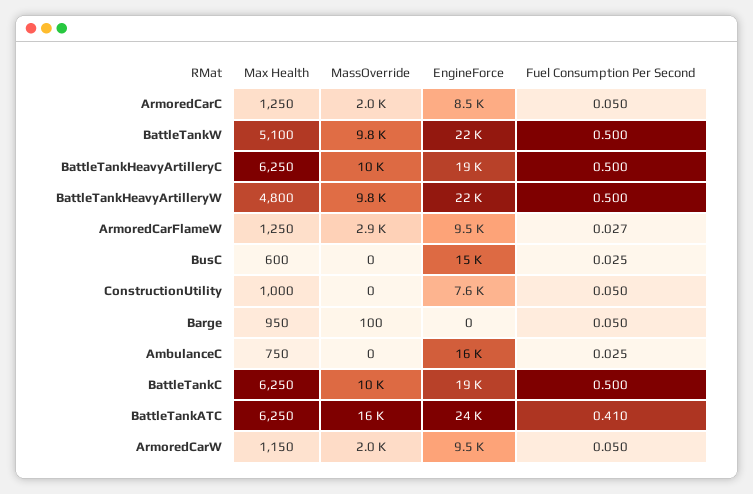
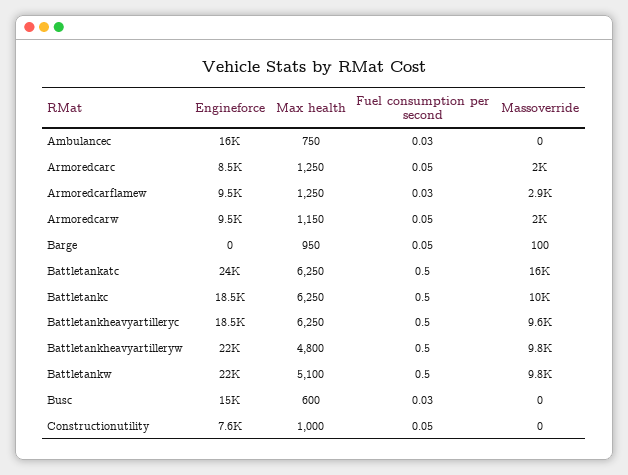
  {
    "Max Health": {
      "ArmoredCarC": 1250,
      "BattleTankW": 5100,
      "BattleTankHeavyArtilleryC": 6250,
      "BattleTankHeavyArtilleryW": 4800,
      "ArmoredCarFlameW": 1250,
      "BusC": 600,
      "ConstructionUtility": 1000,
      "Barge": 950,
      "AmbulanceC": 750,
      "BattleTankC": 6250,
      "BattleTankATC": 6250,
      "ArmoredCarW": 1150
    },
    "MassOverride": {
      "ArmoredCarC": 2000,
      "BattleTankW": 9800,
-     "BattleTankHeavyArtilleryC": 10000,
+     "BattleTankHeavyArtilleryC": 9600,
      "BattleTankHeavyArtilleryW": 9800,
      "ArmoredCarFlameW": 2900,
      "BusC": 0,
      "ConstructionUtility": 0,
      "Barge": 100,
      "AmbulanceC": 0,
      "BattleTankC": 10000,
      "BattleTankATC": 16000,
      "ArmoredCarW": 2000
    },
    "EngineForce": {
      "ArmoredCarC": 8500,
      "BattleTankW": 22000,
      "BattleTankHeavyArtilleryC": 18500,
      "BattleTankHeavyArtilleryW": 22000,
      "ArmoredCarFlameW": 9500,
      "BusC": 15000,
      "ConstructionUtility": 7600,
      "Barge": 0,
      "AmbulanceC": 16000,
      "BattleTankC": 18500,
      "BattleTankATC": 24000,
      "ArmoredCarW": 9500
    },
    "Fuel Consumption Per Second": {
      "ArmoredCarC": 0.05,
      "BattleTankW": 0.5,
      "BattleTankHeavyArtilleryC": 0.5,
      "BattleTankHeavyArtilleryW": 0.5,
      "ArmoredCarFlameW": 0.027,
      "BusC": 0.025,
      "ConstructionUtility": 0.05,
      "Barge": 0.05,
      "AmbulanceC": 0.025,
      "BattleTankC": 0.5,
-     "BattleTankATC": 0.41,
+     "BattleTankATC": 0.5,
      "ArmoredCarW": 0.05
    }
  }

